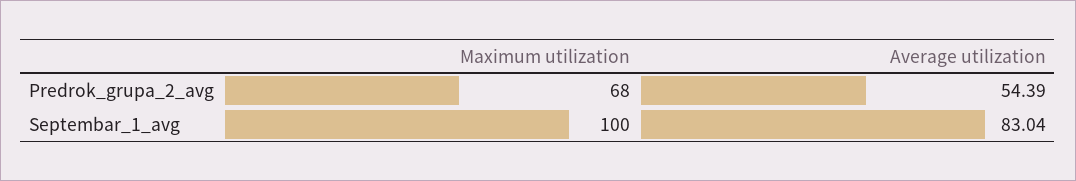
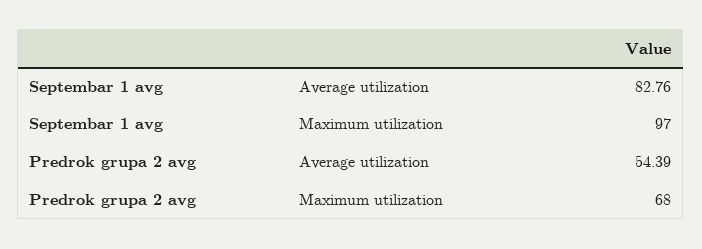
  {
    "Maximum utilization": {
      "Predrok_grupa_2_avg": 68,
-     "Septembar_1_avg": 100
+     "Septembar_1_avg": 97
    },
    "Average utilization": {
      "Predrok_grupa_2_avg": 54.39,
-     "Septembar_1_avg": 83.04
+     "Septembar_1_avg": 82.76
    }
  }

